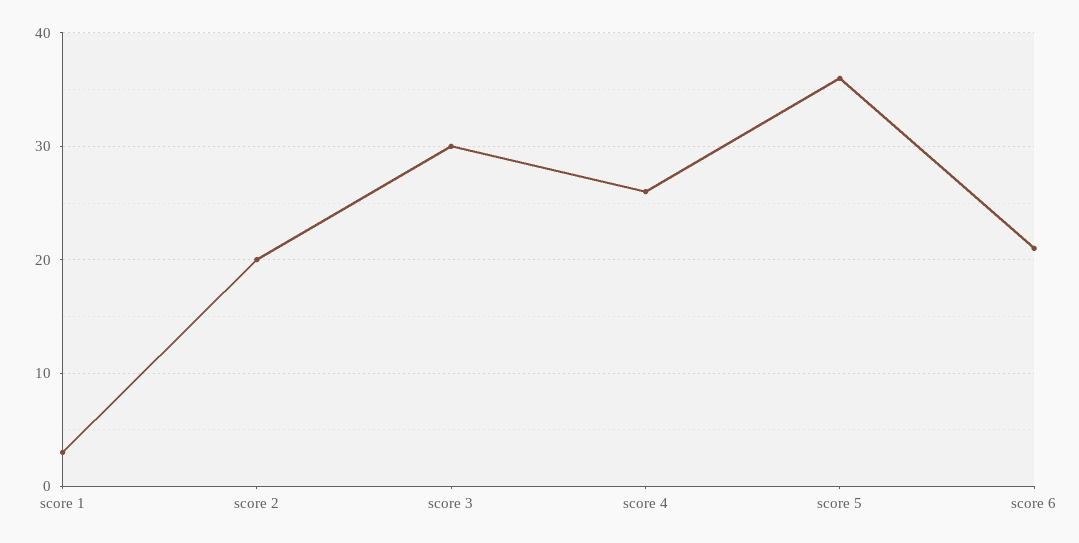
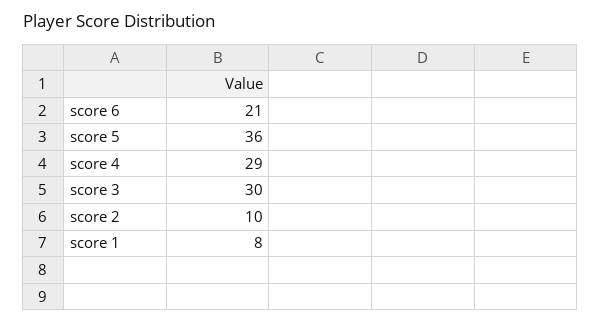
  {
-   "score 1": 3,
+   "score 1": 8,
-   "score 2": 20,
+   "score 2": 10,
    "score 3": 30,
-   "score 4": 26,
+   "score 4": 29,
    "score 5": 36,
    "score 6": 21
  }

